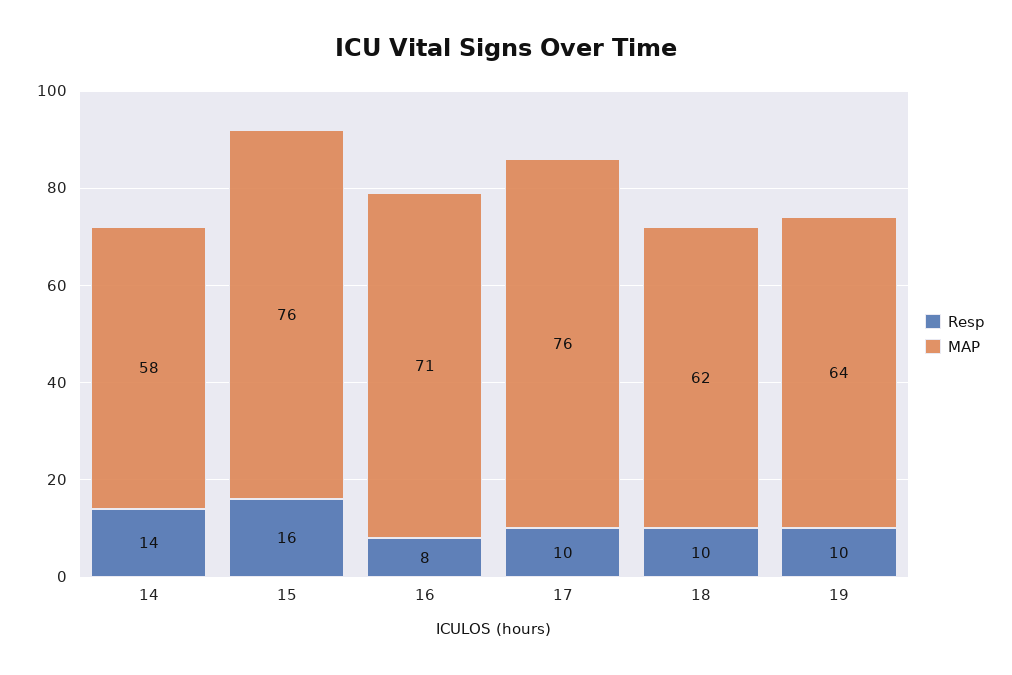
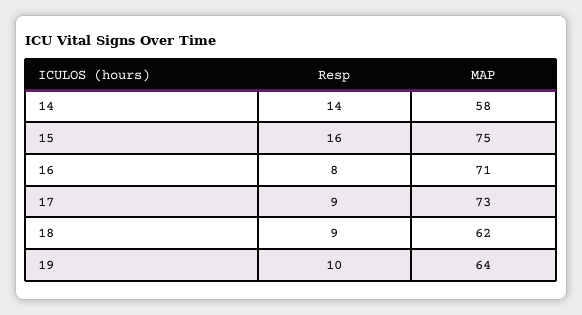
  {
    "Resp": {
      "14": 14,
      "15": 16,
      "16": 8,
-     "17": 10,
+     "17": 9,
-     "18": 10,
+     "18": 9,
      "19": 10
    },
    "MAP": {
      "14": 58,
-     "15": 76,
+     "15": 75,
      "16": 71,
-     "17": 76,
+     "17": 73,
      "18": 62,
      "19": 64
    }
  }

